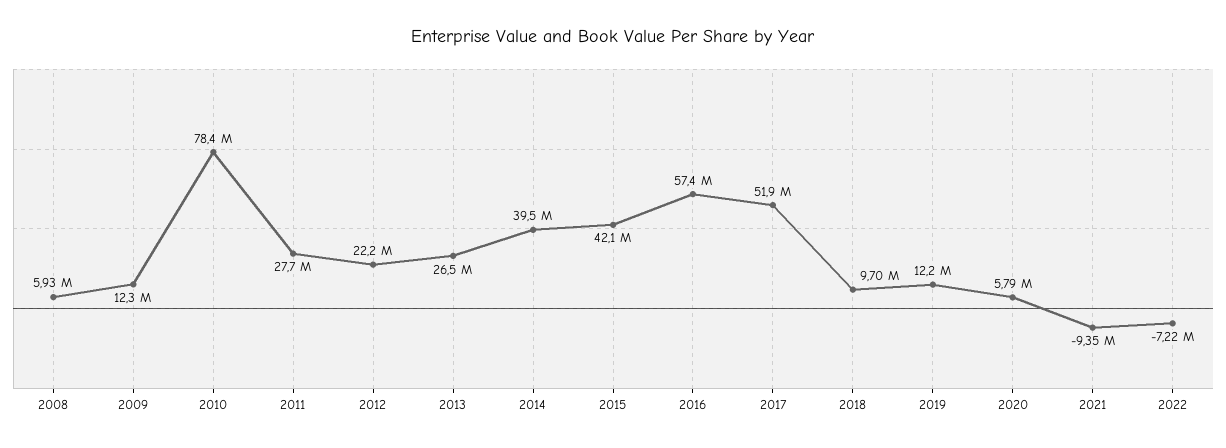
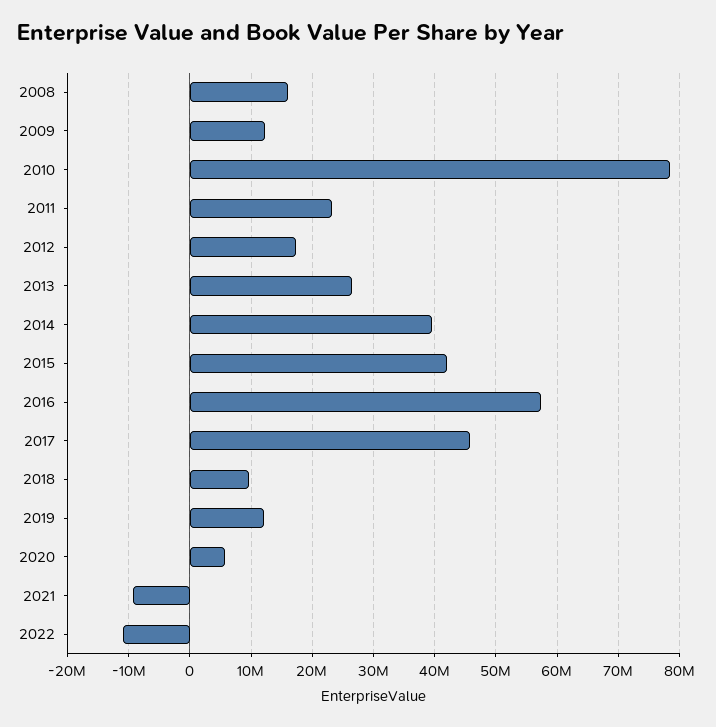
  {
-   "2008": 5930000,
+   "2008": 16000000,
    "2009": 12300000,
    "2010": 78400000,
-   "2011": 27700000,
+   "2011": 23000000,
-   "2012": 22200000,
+   "2012": 17000000,
    "2013": 26500000,
    "2014": 39500000,
    "2015": 42100000,
    "2016": 57400000,
-   "2017": 51900000,
+   "2017": 46000000,
    "2018": 9700000,
    "2019": 12200000,
    "2020": 5790000,
    "2021": -9350000,
-   "2022": -7220000
+   "2022": -11000000
  }

